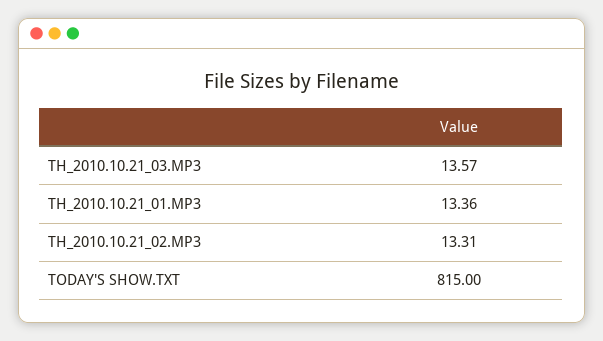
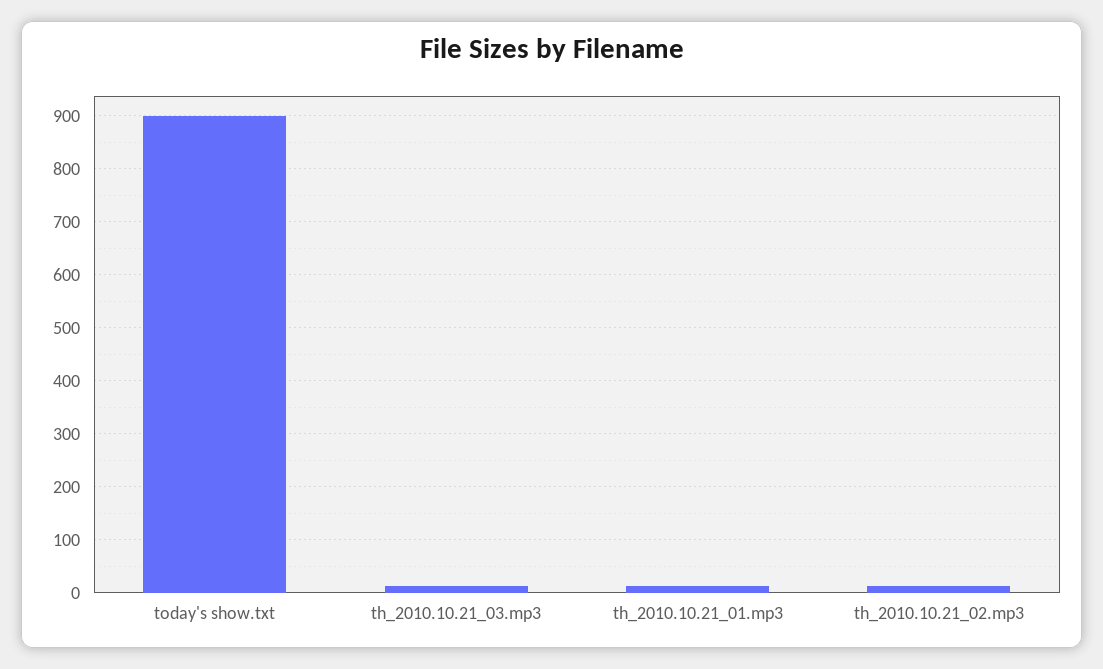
  {
    "TH_2010.10.21_03.MP3": 13.57,
    "TH_2010.10.21_01.MP3": 13.36,
    "TH_2010.10.21_02.MP3": 13.31,
-   "TODAY'S SHOW.TXT": 815
+   "TODAY'S SHOW.TXT": 900
  }

